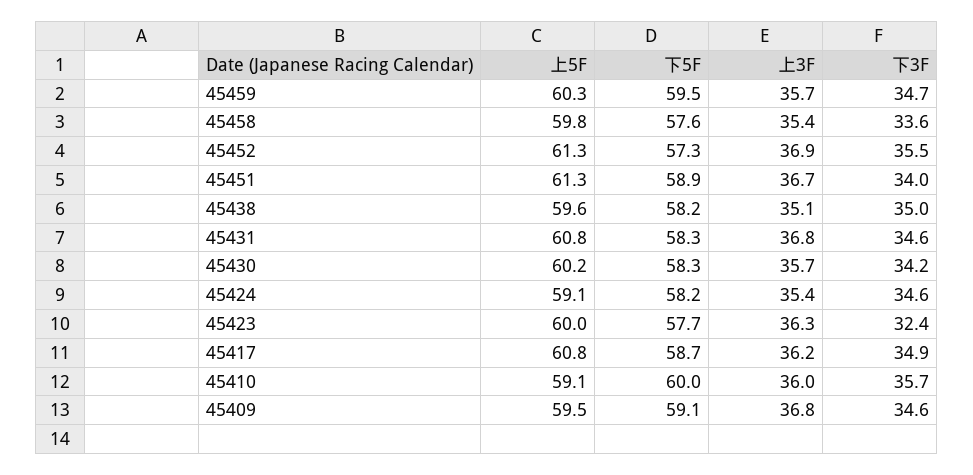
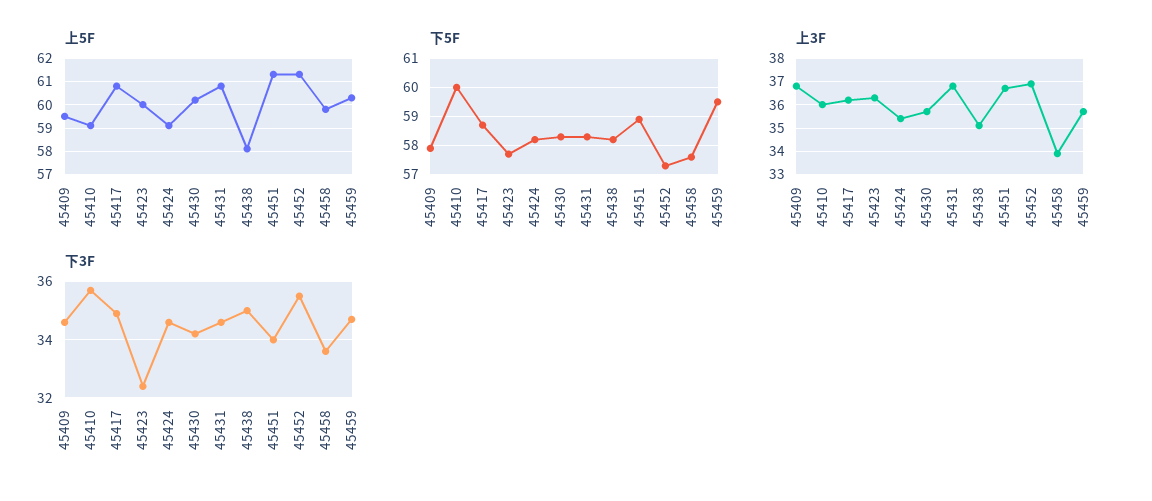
  {
    "上5F": {
      "45459": 60.3,
      "45458": 59.8,
      "45452": 61.3,
      "45451": 61.3,
-     "45438": 59.6,
+     "45438": 58,
      "45431": 60.8,
      "45430": 60.2,
      "45424": 59.1,
      "45423": 60,
      "45417": 60.8,
      "45410": 59.1,
      "45409": 59.5
    },
    "下5F": {
      "45459": 59.5,
      "45458": 57.6,
      "45452": 57.3,
      "45451": 58.9,
      "45438": 58.2,
      "45431": 58.3,
      "45430": 58.3,
      "45424": 58.2,
      "45423": 57.7,
      "45417": 58.7,
      "45410": 60,
-     "45409": 59.1
+     "45409": 58
    },
    "上3F": {
      "45459": 35.7,
-     "45458": 35.4,
+     "45458": 34,
      "45452": 36.9,
      "45451": 36.7,
      "45438": 35.1,
      "45431": 36.8,
      "45430": 35.7,
      "45424": 35.4,
      "45423": 36.3,
      "45417": 36.2,
      "45410": 36,
      "45409": 36.8
    },
    "下3F": {
      "45459": 34.7,
      "45458": 33.6,
      "45452": 35.5,
      "45451": 34,
      "45438": 35,
      "45431": 34.6,
      "45430": 34.2,
      "45424": 34.6,
      "45423": 32.4,
      "45417": 34.9,
      "45410": 35.7,
      "45409": 34.6
    }
  }

